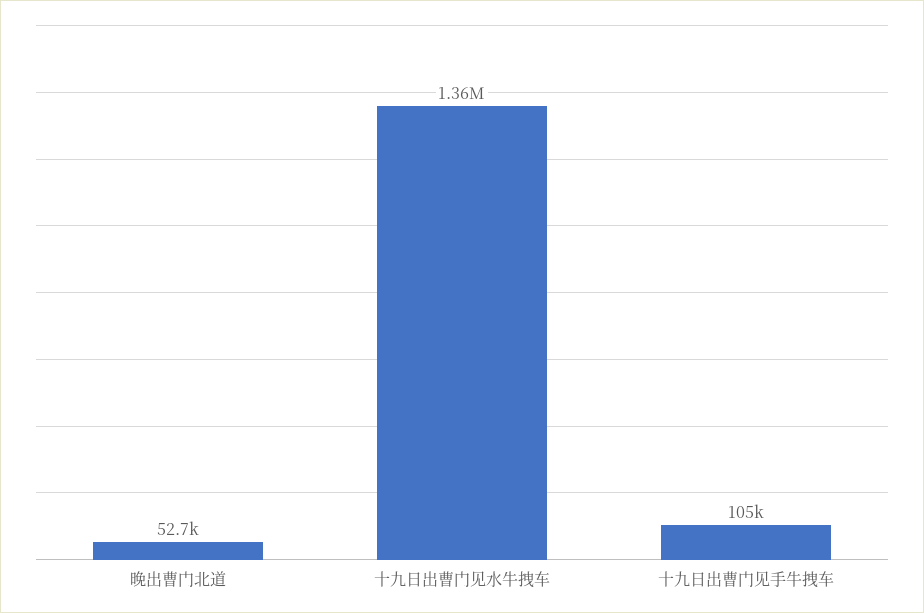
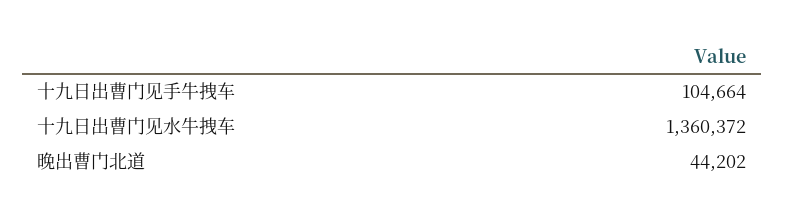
  {
-   "晚出曹门北道": 52700,
+   "晚出曹门北道": 44202,
    "十九日出曹门见水牛拽车": 1360372,
    "十九日出曹门见手牛拽车": 104664
  }

